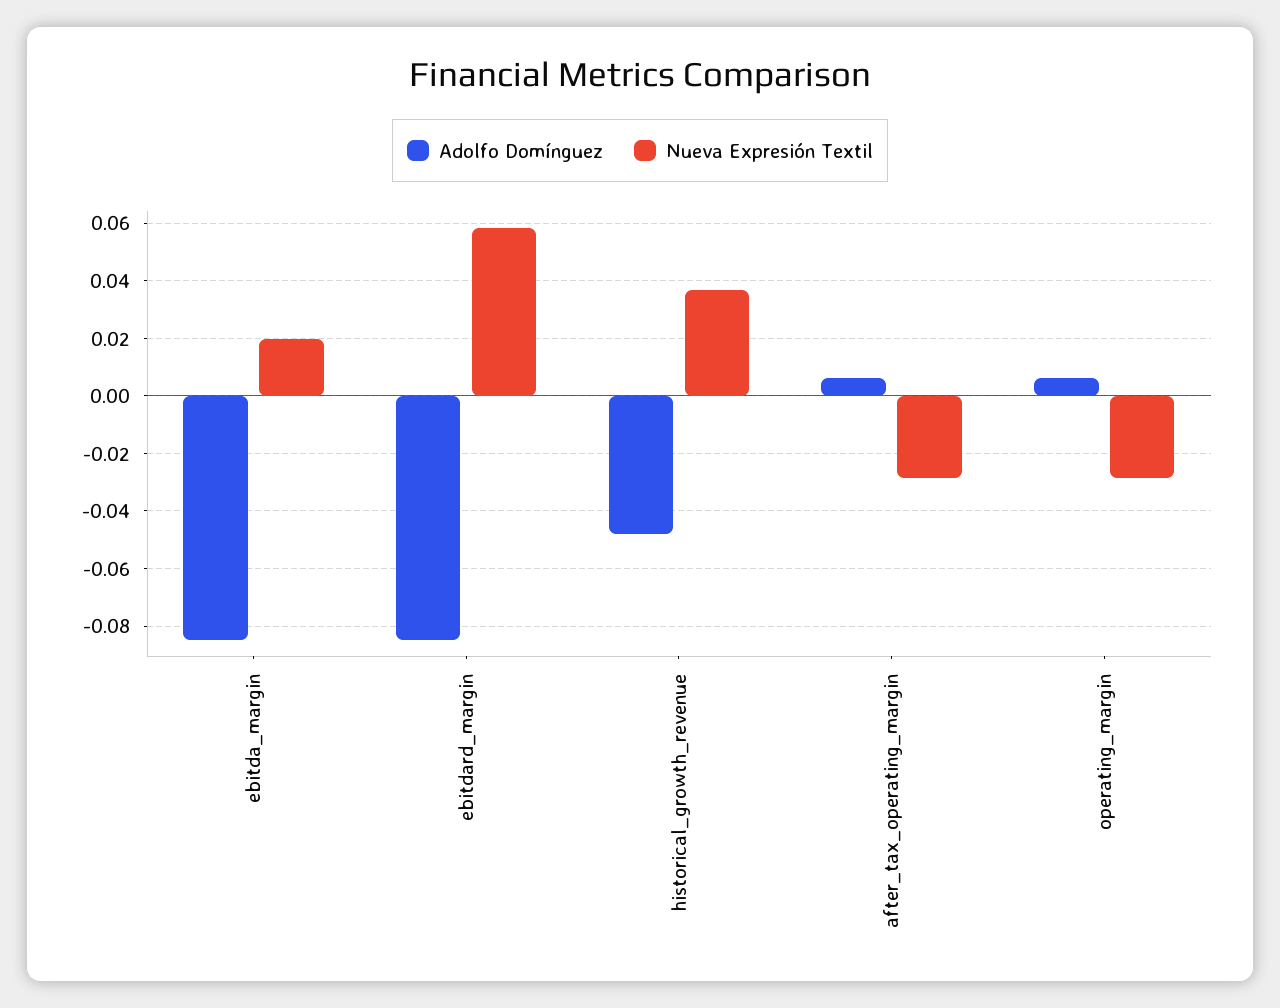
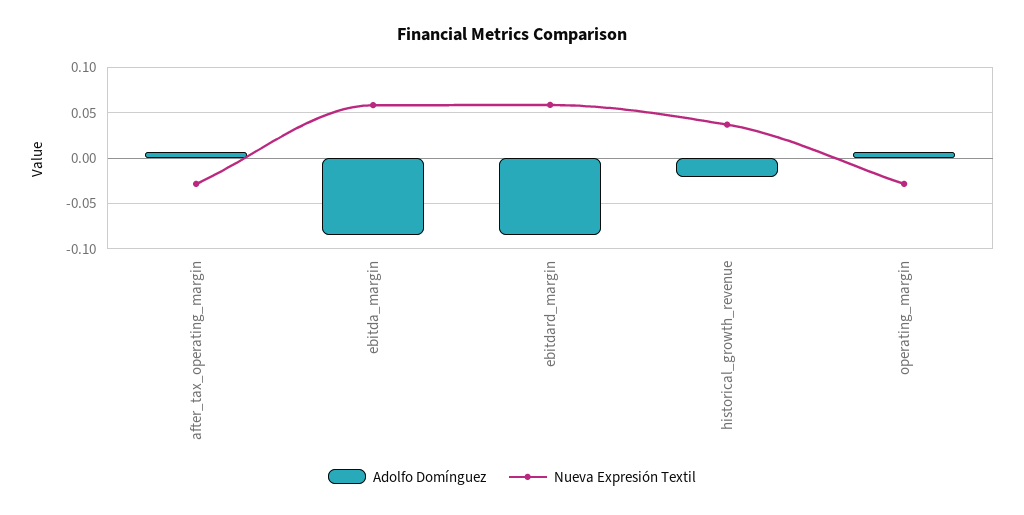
  {
    "Adolfo Domínguez": {
      "ebitda_margin": -0.085,
      "ebitdard_margin": -0.085,
-     "historical_growth_revenue": -0.0475,
+     "historical_growth_revenue": -0.02,
      "after_tax_operating_margin": 0.005,
      "operating_margin": 0.005
    },
    "Nueva Expresión Textil": {
-     "ebitda_margin": 0.02,
+     "ebitda_margin": 0.06,
      "ebitdard_margin": 0.0575,
      "historical_growth_revenue": 0.0375,
      "after_tax_operating_margin": -0.0275,
      "operating_margin": -0.0275
    }
  }

